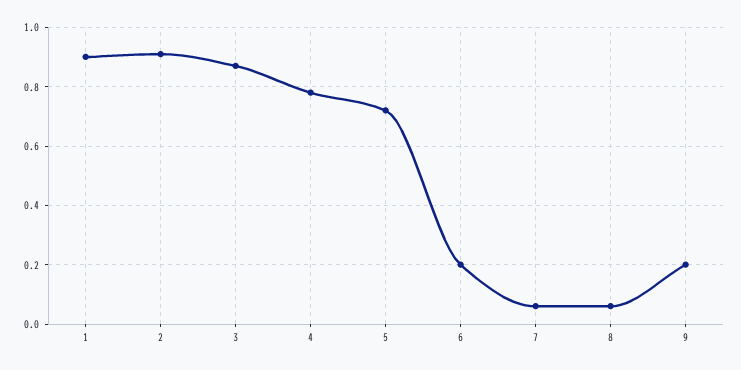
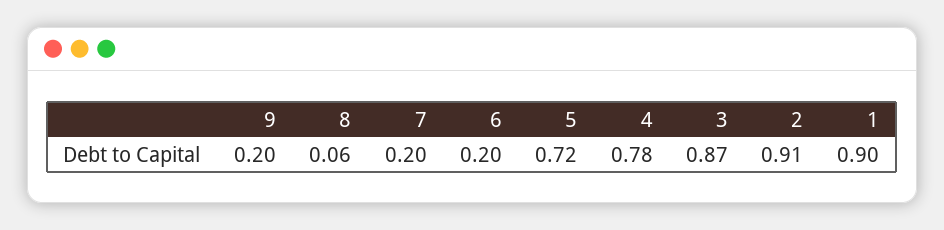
  {
    "1": 0.9,
    "2": 0.91,
    "3": 0.87,
    "4": 0.78,
    "5": 0.72,
    "6": 0.2,
-   "7": 0.05,
+   "7": 0.2,
    "8": 0.06,
    "9": 0.2
  }

